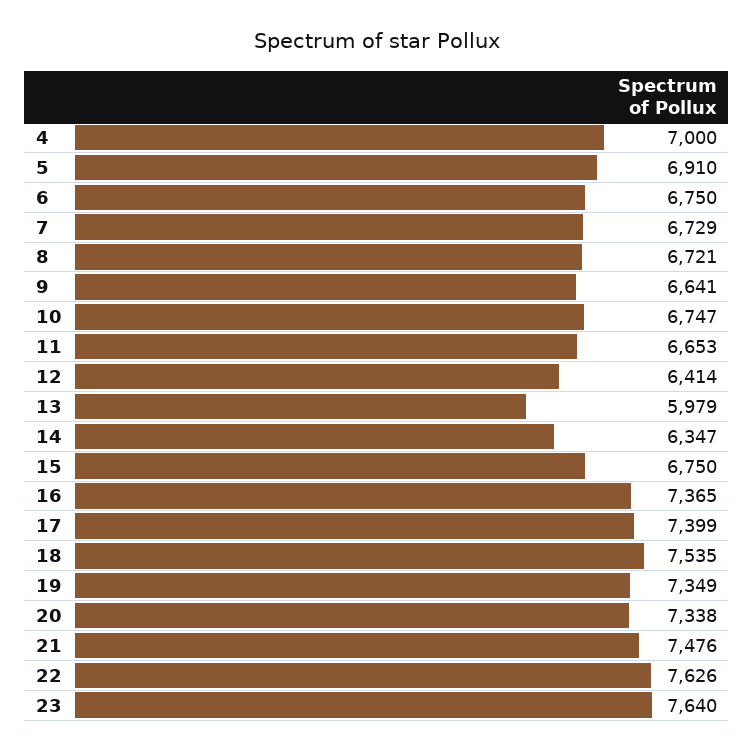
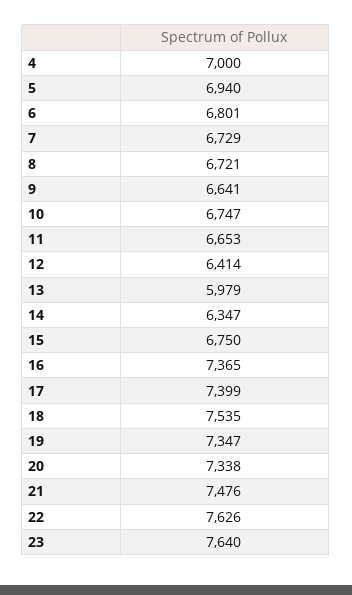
  {
    "4": 7000,
-   "5": 6910,
+   "5": 6940,
-   "6": 6750,
+   "6": 6801,
    "7": 6729,
    "8": 6721,
    "9": 6641,
    "10": 6747,
    "11": 6653,
    "12": 6414,
    "13": 5979,
    "14": 6347,
    "15": 6750,
    "16": 7365,
    "17": 7399,
    "18": 7535,
-   "19": 7349,
+   "19": 7347,
    "20": 7338,
    "21": 7476,
    "22": 7626,
    "23": 7640
  }

